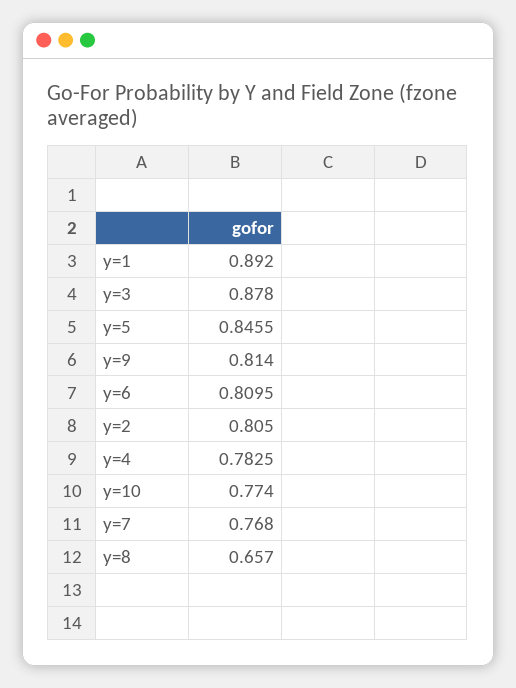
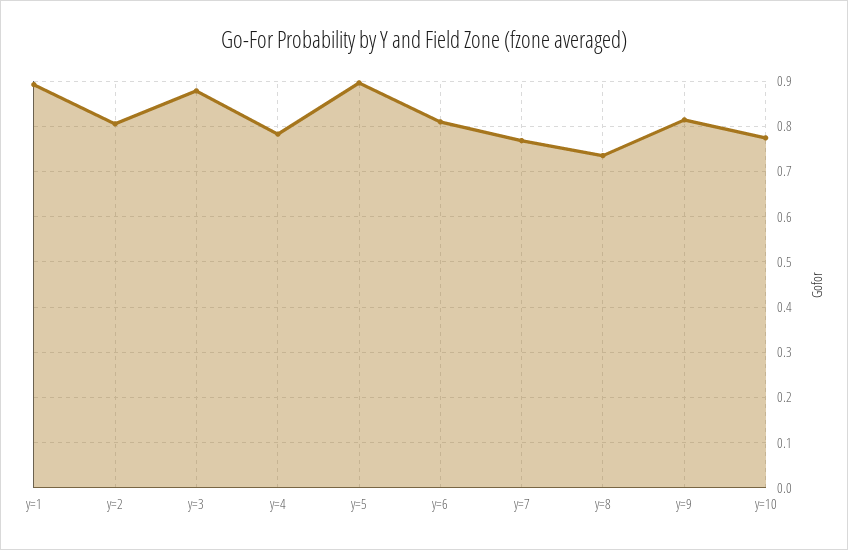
  {
    "y=1": 0.892,
    "y=3": 0.878,
-   "y=5": 0.8455,
+   "y=5": 0.9,
    "y=9": 0.814,
    "y=6": 0.8095,
    "y=2": 0.805,
    "y=4": 0.7825,
    "y=10": 0.774,
    "y=7": 0.768,
-   "y=8": 0.657
+   "y=8": 0.74
  }

